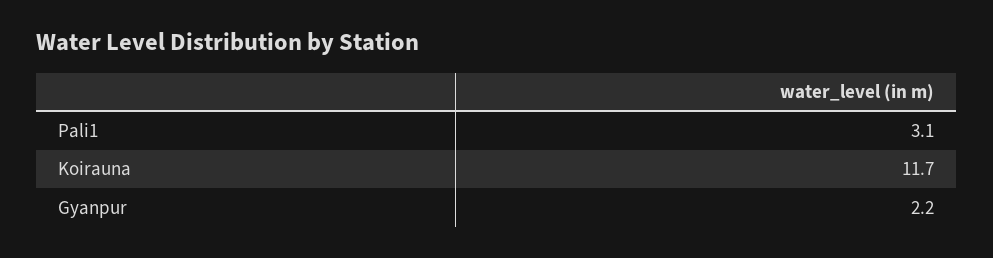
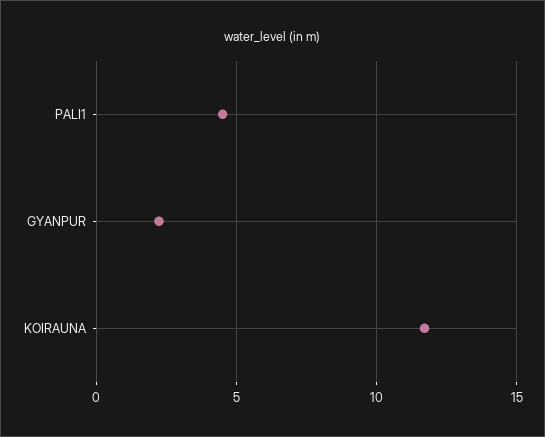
  {
-   "Pali1": 3.1,
+   "Pali1": 4.5,
    "Koirauna": 11.7,
    "Gyanpur": 2.2
  }

